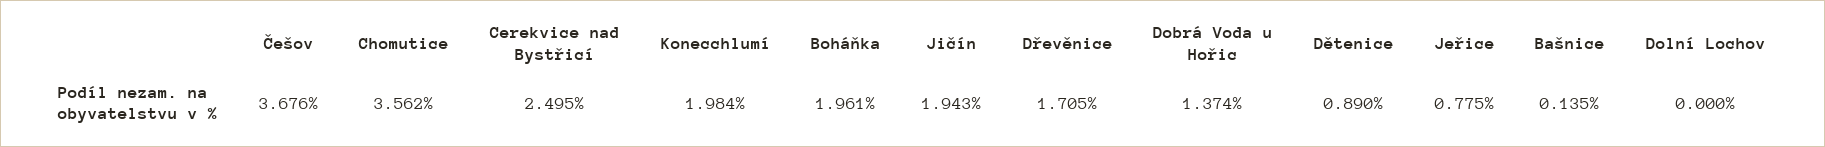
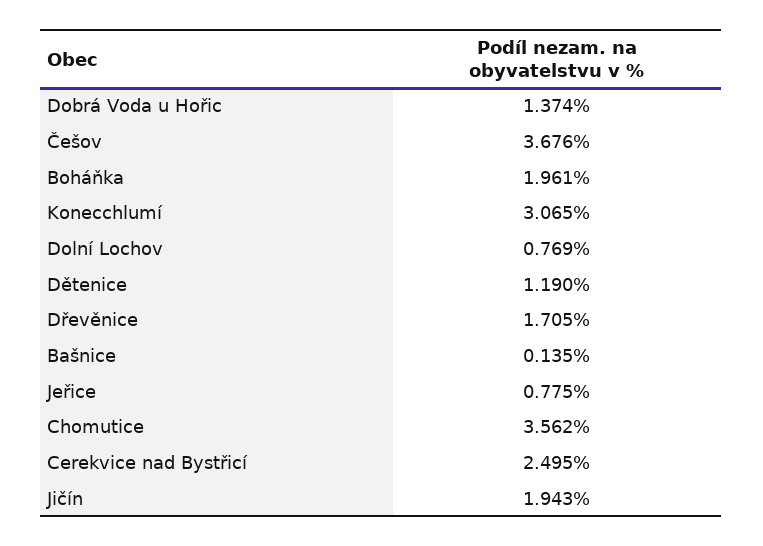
  {
    "Češov": 3.676,
    "Chomutice": 3.562,
    "Cerekvice nad Bystřicí": 2.495,
-   "Konecchlumí": 1.984,
+   "Konecchlumí": 3.065,
    "Boháňka": 1.961,
    "Jičín": 1.943,
    "Dřevěnice": 1.705,
    "Dobrá Voda u Hořic": 1.374,
-   "Dětenice": 0.89,
+   "Dětenice": 1.19,
    "Jeřice": 0.775,
    "Bašnice": 0.135,
-   "Dolní Lochov": 0
+   "Dolní Lochov": 0.769
  }

